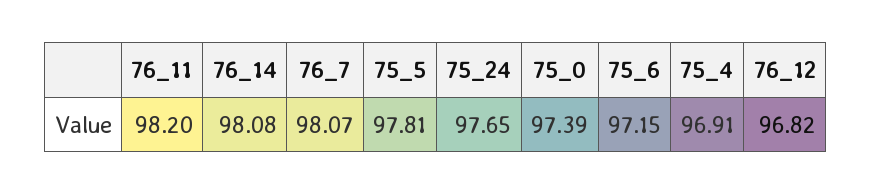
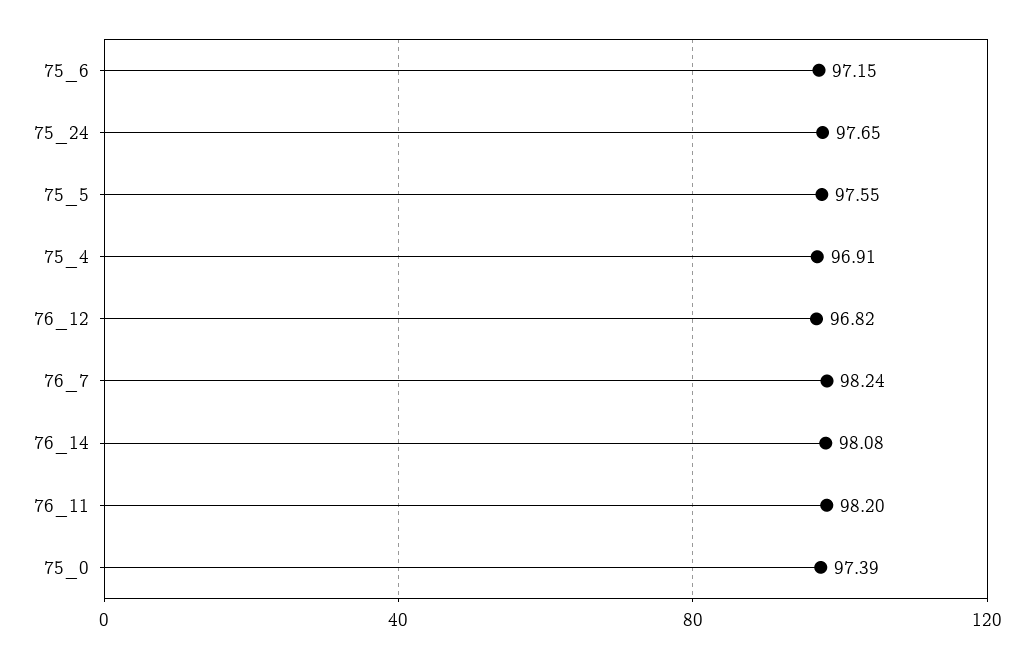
  {
    "76_11": 98.2,
    "76_14": 98.08,
-   "76_7": 98.07,
+   "76_7": 98.24,
-   "75_5": 97.81,
+   "75_5": 97.55,
    "75_24": 97.65,
    "75_0": 97.39,
    "75_6": 97.15,
    "75_4": 96.91,
    "76_12": 96.82
  }

